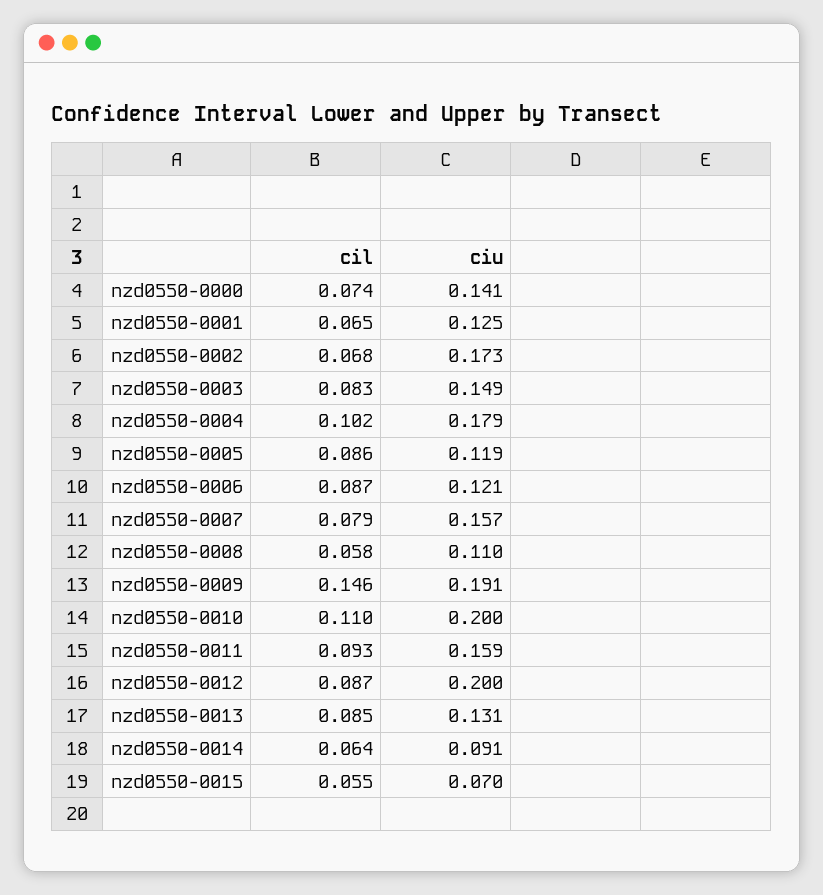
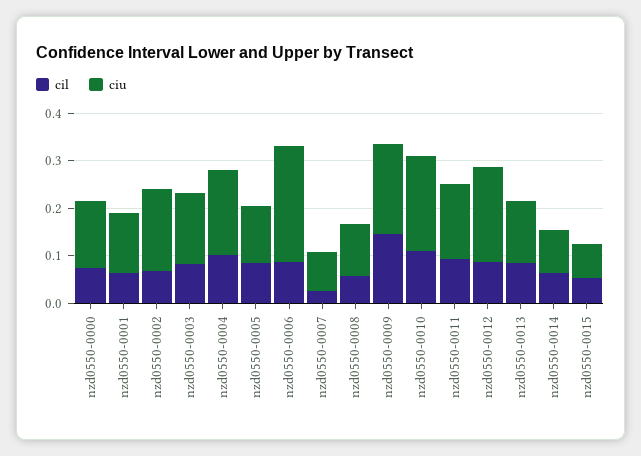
  {
    "cil": {
      "nzd0550-0000": 0.074,
      "nzd0550-0001": 0.065,
      "nzd0550-0002": 0.068,
      "nzd0550-0003": 0.083,
      "nzd0550-0004": 0.102,
      "nzd0550-0005": 0.086,
      "nzd0550-0006": 0.087,
-     "nzd0550-0007": 0.079,
+     "nzd0550-0007": 0.02,
      "nzd0550-0008": 0.058,
      "nzd0550-0009": 0.146,
      "nzd0550-0010": 0.11,
      "nzd0550-0011": 0.093,
      "nzd0550-0012": 0.087,
      "nzd0550-0013": 0.085,
      "nzd0550-0014": 0.064,
      "nzd0550-0015": 0.055
    },
    "ciu": {
      "nzd0550-0000": 0.141,
      "nzd0550-0001": 0.125,
      "nzd0550-0002": 0.173,
      "nzd0550-0003": 0.149,
      "nzd0550-0004": 0.179,
      "nzd0550-0005": 0.119,
-     "nzd0550-0006": 0.121,
+     "nzd0550-0006": 0.24,
-     "nzd0550-0007": 0.157,
+     "nzd0550-0007": 0.08,
      "nzd0550-0008": 0.11,
      "nzd0550-0009": 0.191,
      "nzd0550-0010": 0.2,
      "nzd0550-0011": 0.159,
      "nzd0550-0012": 0.2,
      "nzd0550-0013": 0.131,
      "nzd0550-0014": 0.091,
      "nzd0550-0015": 0.07
    }
  }

